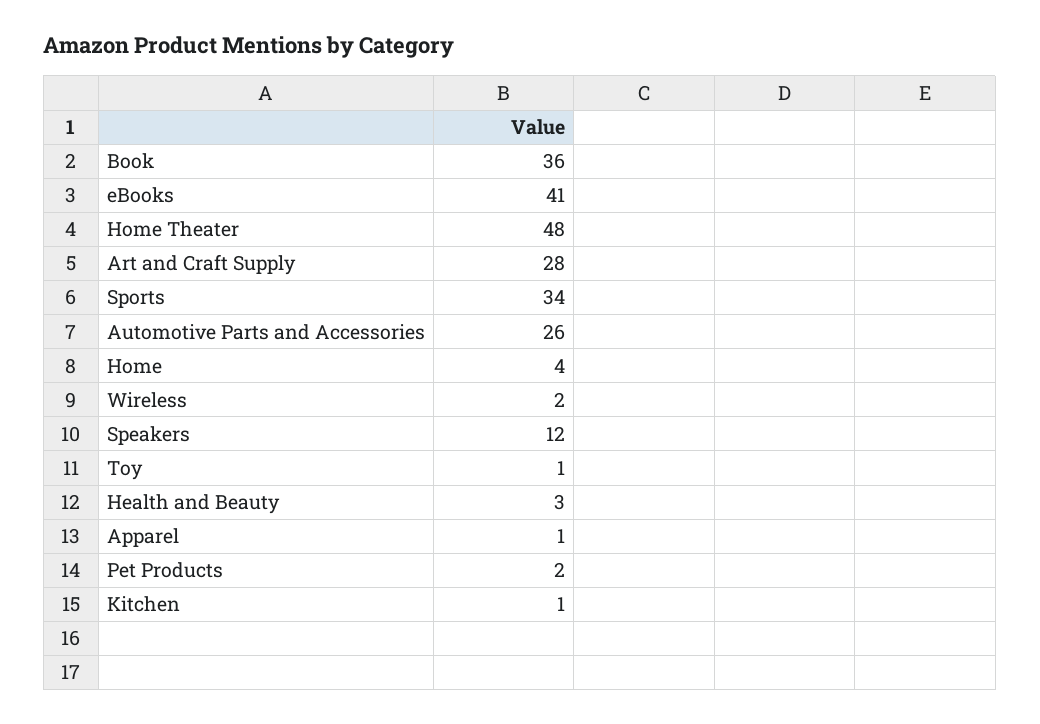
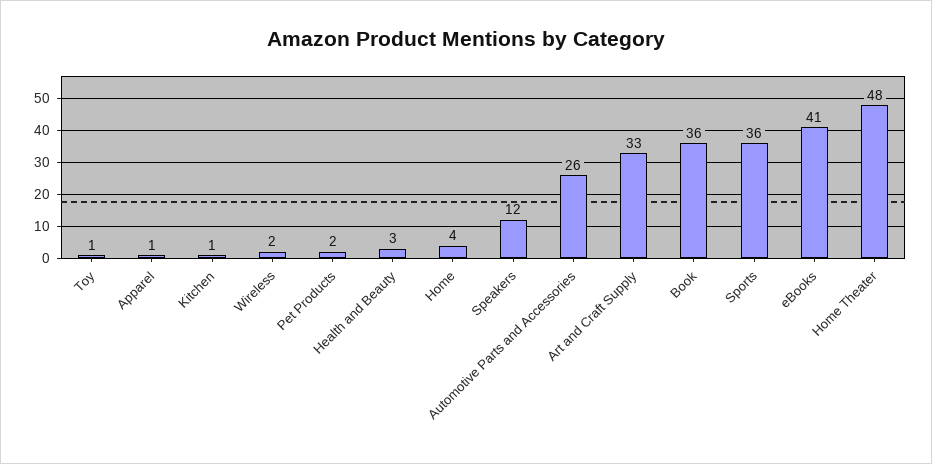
  {
    "Book": 36,
    "eBooks": 41,
    "Home Theater": 48,
-   "Art and Craft Supply": 28,
+   "Art and Craft Supply": 33,
-   "Sports": 34,
+   "Sports": 36,
    "Automotive Parts and Accessories": 26,
    "Home": 4,
    "Wireless": 2,
    "Speakers": 12,
    "Toy": 1,
    "Health and Beauty": 3,
    "Apparel": 1,
    "Pet Products": 2,
    "Kitchen": 1
  }

